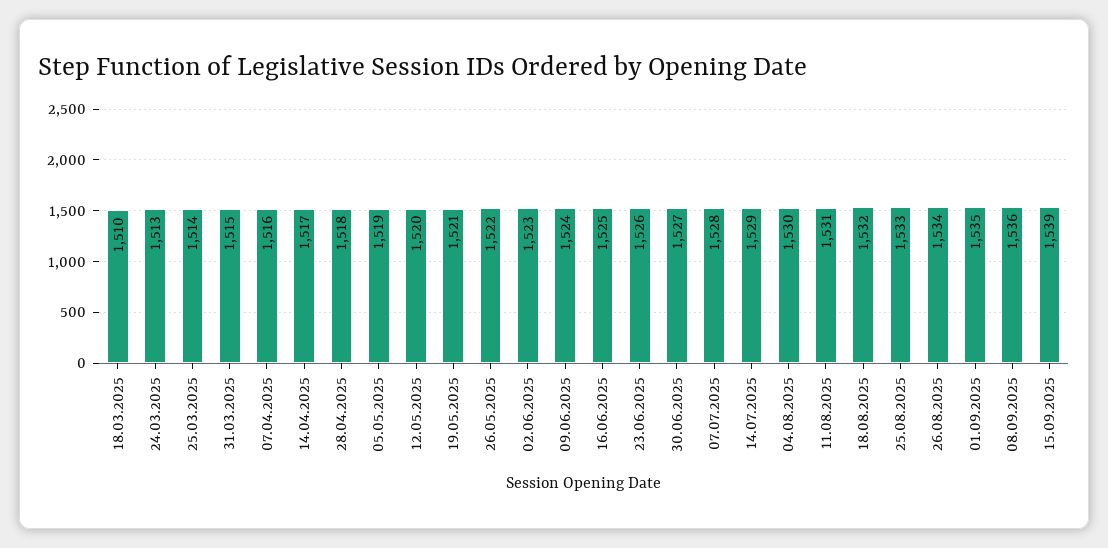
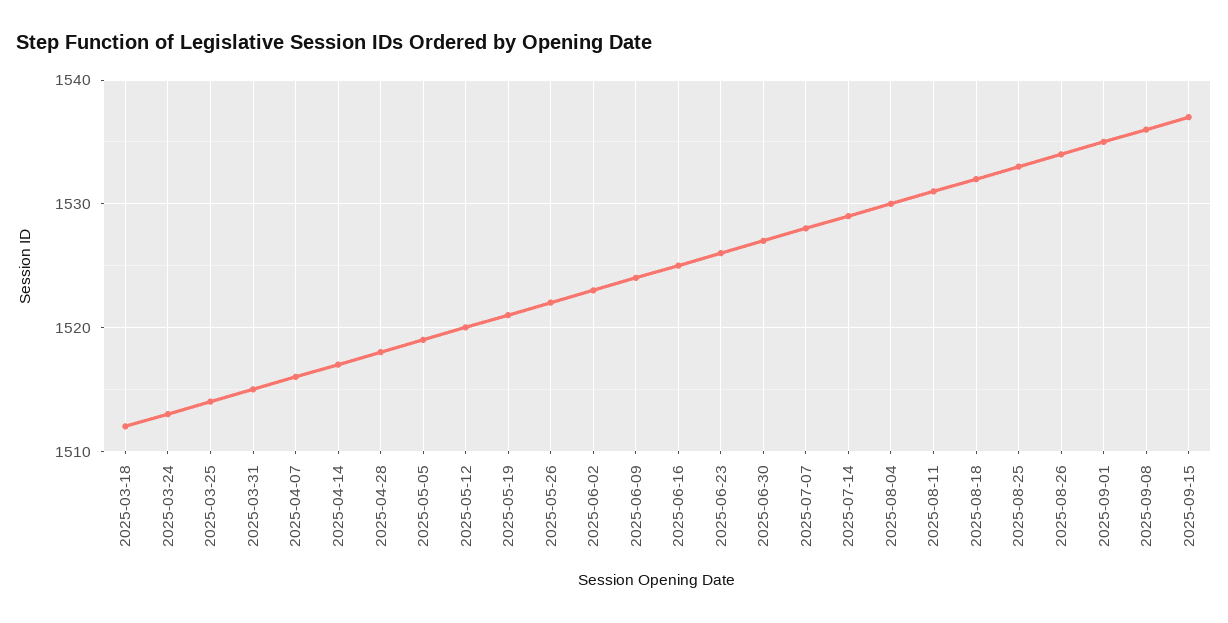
  {
-   "18.03.2025": 1510,
+   "18.03.2025": 1512,
    "24.03.2025": 1513,
    "25.03.2025": 1514,
    "31.03.2025": 1515,
    "07.04.2025": 1516,
    "14.04.2025": 1517,
    "28.04.2025": 1518,
    "05.05.2025": 1519,
    "12.05.2025": 1520,
    "19.05.2025": 1521,
    "26.05.2025": 1522,
    "02.06.2025": 1523,
    "09.06.2025": 1524,
    "16.06.2025": 1525,
    "23.06.2025": 1526,
    "30.06.2025": 1527,
    "07.07.2025": 1528,
    "14.07.2025": 1529,
    "04.08.2025": 1530,
    "11.08.2025": 1531,
    "18.08.2025": 1532,
    "25.08.2025": 1533,
    "26.08.2025": 1534,
    "01.09.2025": 1535,
    "08.09.2025": 1536,
-   "15.09.2025": 1539
+   "15.09.2025": 1537
  }

